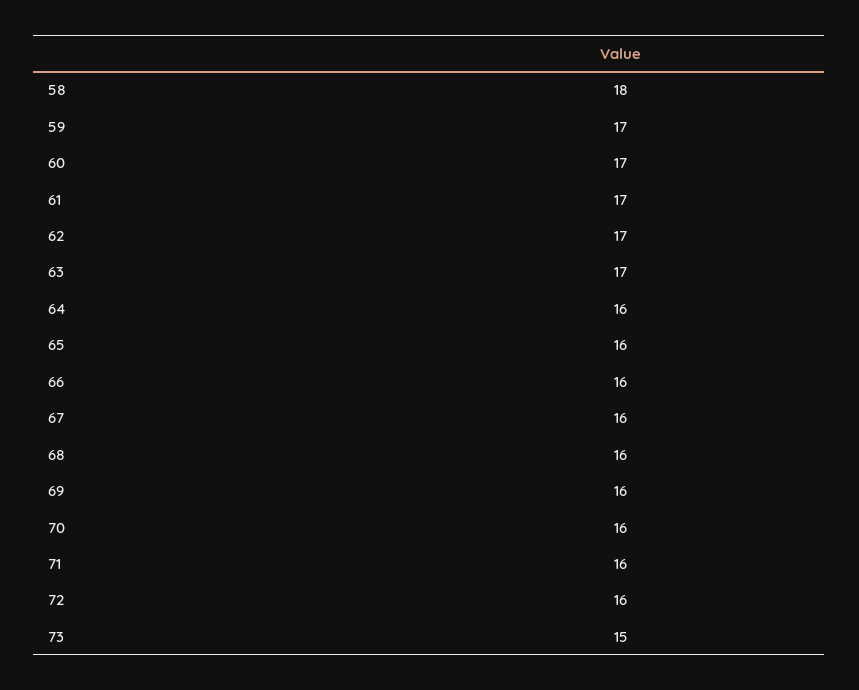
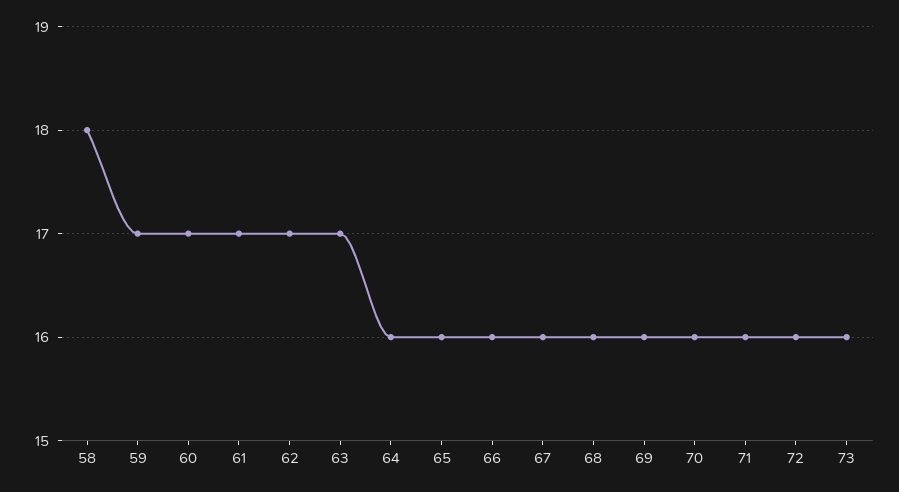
  {
    "58": 18,
    "59": 17,
    "60": 17,
    "61": 17,
    "62": 17,
    "63": 17,
    "64": 16,
    "65": 16,
    "66": 16,
    "67": 16,
    "68": 16,
    "69": 16,
    "70": 16,
    "71": 16,
    "72": 16,
-   "73": 15
+   "73": 16
  }

